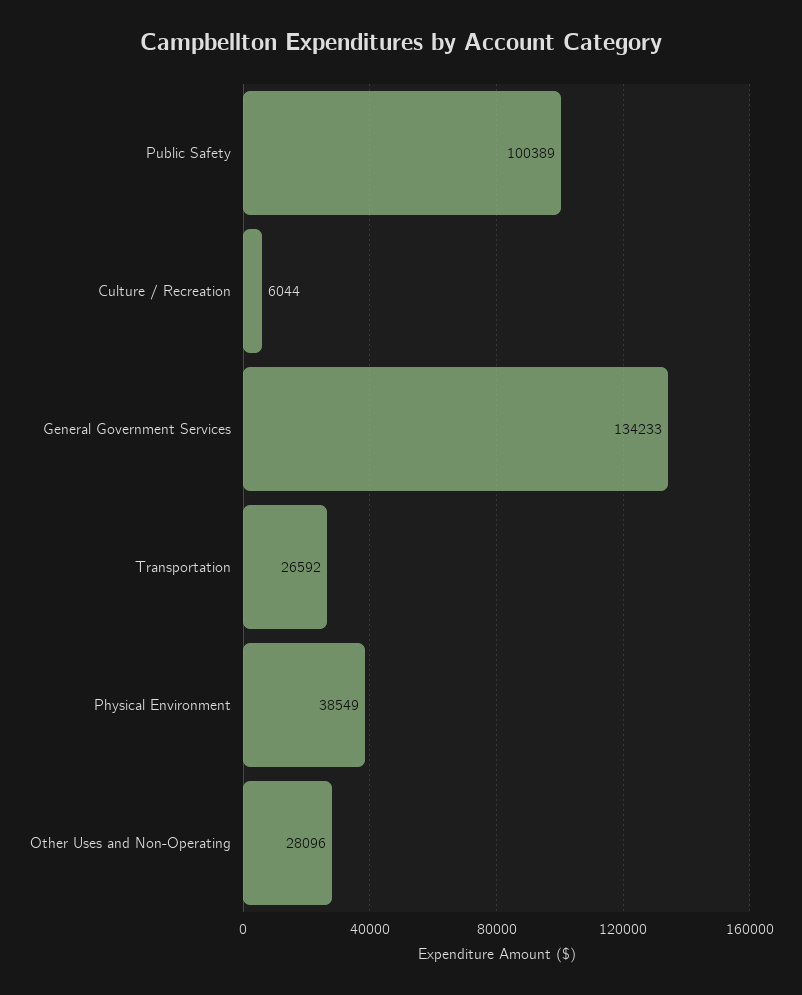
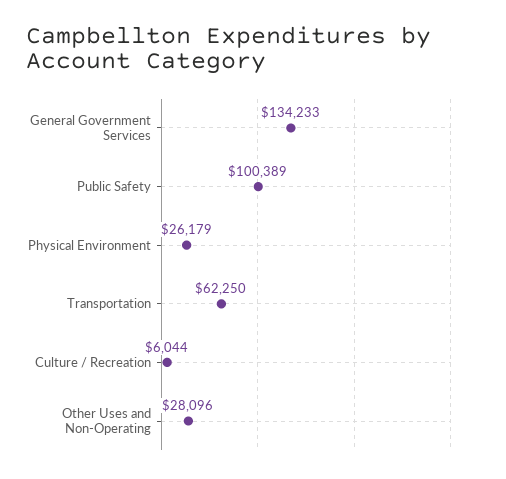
  {
    "Public Safety": 100389,
    "Culture / Recreation": 6044,
    "General Government Services": 134233,
-   "Transportation": 26592,
+   "Transportation": 62250,
-   "Physical Environment": 38549,
+   "Physical Environment": 26179,
    "Other Uses and Non-Operating": 28096
  }

